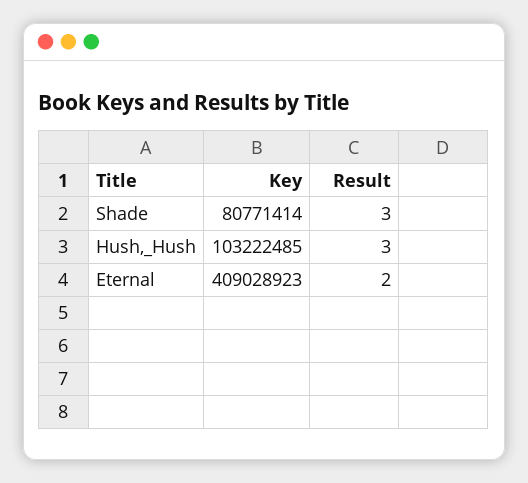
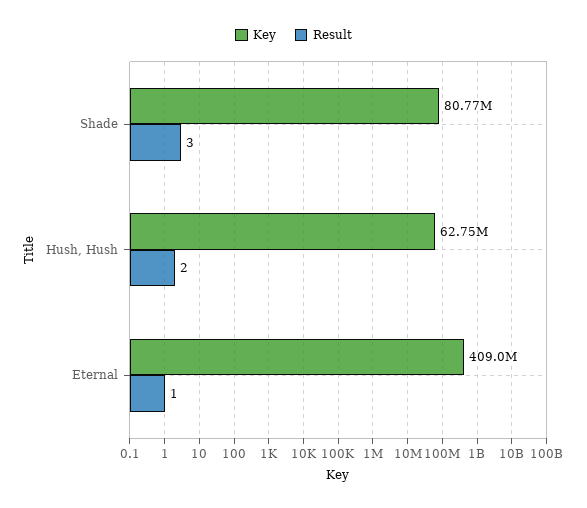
  {
    "Key": {
      "Shade": 80771414,
-     "Hush,_Hush": 103222485,
+     "Hush,_Hush": 62750000,
      "Eternal": 409028923
    },
    "Result": {
      "Shade": 3,
-     "Hush,_Hush": 3,
+     "Hush,_Hush": 2,
-     "Eternal": 2
+     "Eternal": 1
    }
  }

